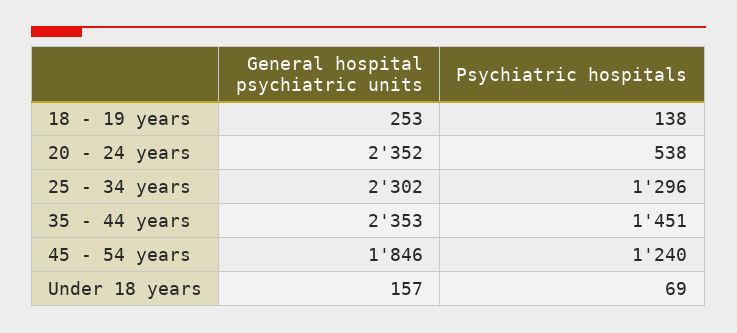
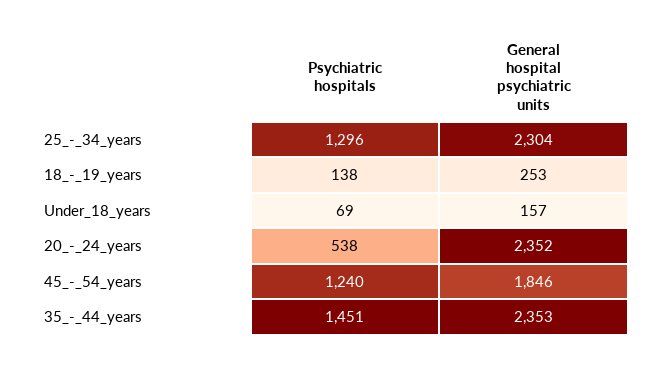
  {
    "General hospital psychiatric units": {
      "18 - 19 years": 253,
      "20 - 24 years": 2352,
-     "25 - 34 years": 2302,
+     "25 - 34 years": 2304,
      "35 - 44 years": 2353,
      "45 - 54 years": 1846,
      "Under 18 years": 157
    },
    "Psychiatric hospitals": {
      "18 - 19 years": 138,
      "20 - 24 years": 538,
      "25 - 34 years": 1296,
      "35 - 44 years": 1451,
      "45 - 54 years": 1240,
      "Under 18 years": 69
    }
  }

